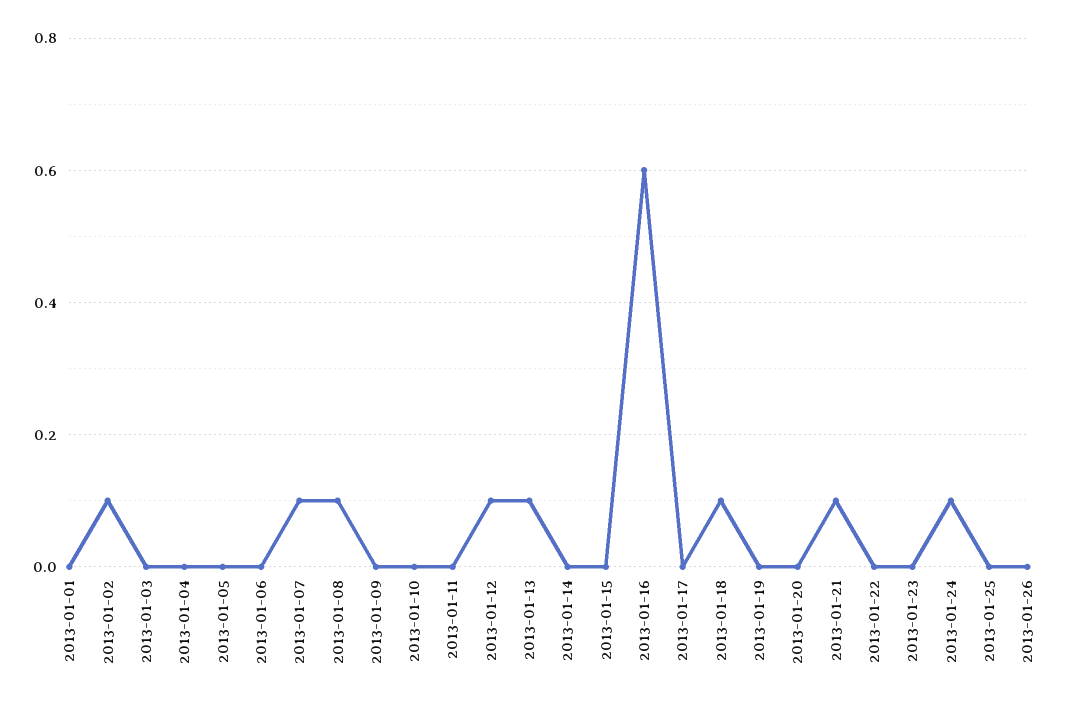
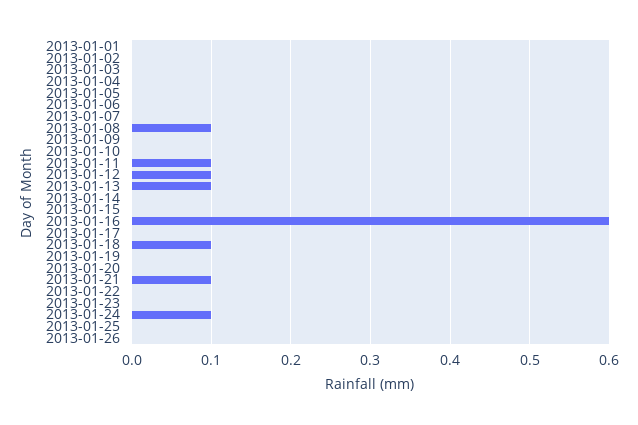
  {
    "2013-01-01": 0,
-   "2013-01-02": 0.1,
+   "2013-01-02": 0,
    "2013-01-03": 0,
    "2013-01-04": 0,
    "2013-01-05": 0,
    "2013-01-06": 0,
-   "2013-01-07": 0.1,
+   "2013-01-07": 0,
    "2013-01-08": 0.1,
    "2013-01-09": 0,
    "2013-01-10": 0,
-   "2013-01-11": 0,
+   "2013-01-11": 0.1,
    "2013-01-12": 0.1,
    "2013-01-13": 0.1,
    "2013-01-14": 0,
    "2013-01-15": 0,
    "2013-01-16": 0.6,
    "2013-01-17": 0,
    "2013-01-18": 0.1,
    "2013-01-19": 0,
    "2013-01-20": 0,
    "2013-01-21": 0.1,
    "2013-01-22": 0,
    "2013-01-23": 0,
    "2013-01-24": 0.1,
    "2013-01-25": 0,
    "2013-01-26": 0
  }

